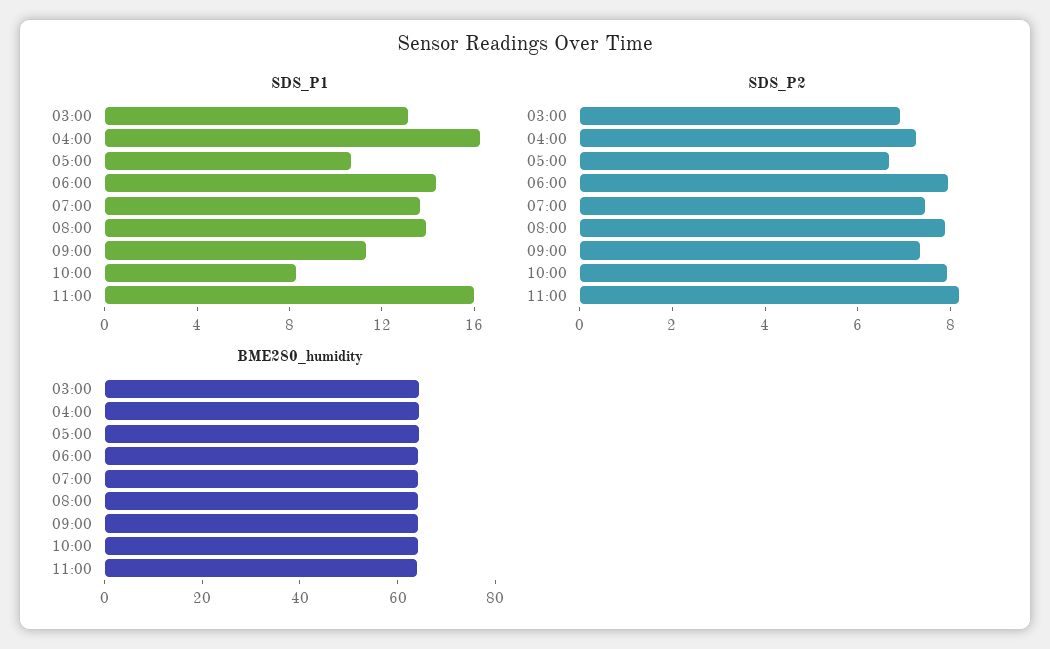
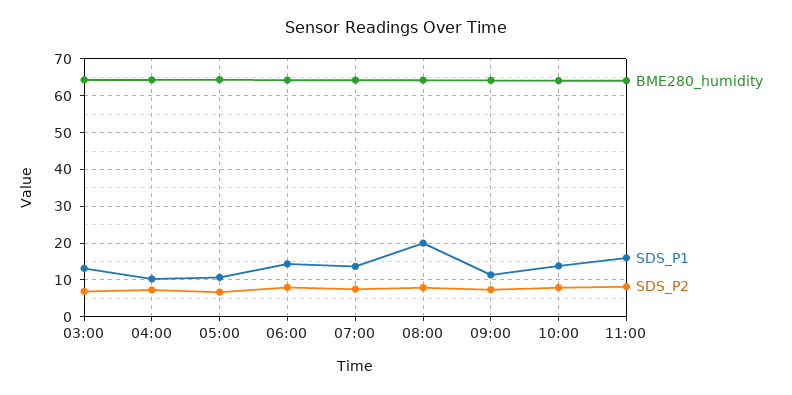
  {
    "SDS_P1": {
      "03:00": 13,
-     "04:00": 16,
+     "04:00": 10,
      "05:00": 11,
      "06:00": 14,
      "07:00": 14,
-     "08:00": 14,
+     "08:00": 20,
      "09:00": 11,
-     "10:00": 8,
+     "10:00": 14,
      "11:00": 16
    },
    "SDS_P2": {
      "03:00": 7,
      "04:00": 7.5,
      "05:00": 6.5,
      "06:00": 8,
      "07:00": 7.5,
      "08:00": 8,
      "09:00": 7.5,
      "10:00": 8,
      "11:00": 8
    },
    "BME280_humidity": {
      "03:00": 64,
      "04:00": 64,
      "05:00": 64,
      "06:00": 64,
      "07:00": 64,
      "08:00": 64,
      "09:00": 64,
      "10:00": 64,
      "11:00": 64
    }
  }

